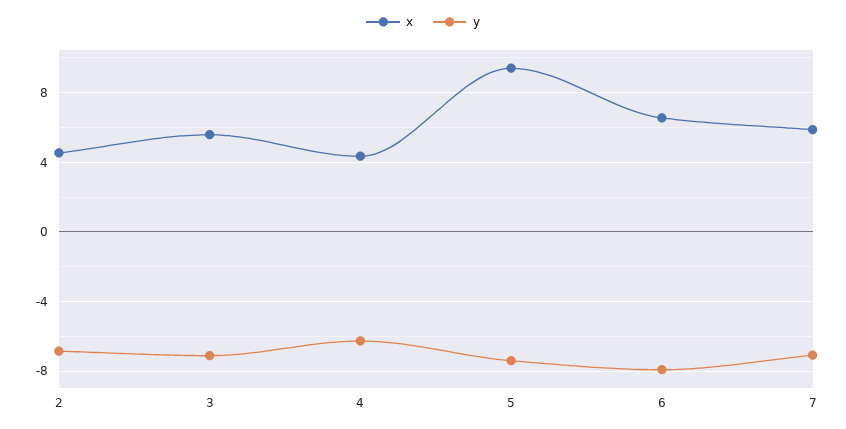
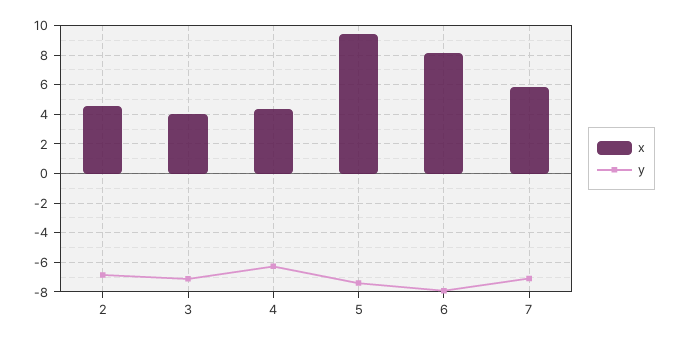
  {
    "x": {
      "2": 4.5,
-     "3": 5.5,
+     "3": 4,
      "4": 4.5,
      "5": 9.5,
-     "6": 6.5,
+     "6": 8,
      "7": 6
    },
    "y": {
      "2": -7,
      "3": -7,
      "4": -6.5,
      "5": -7.5,
      "6": -8,
      "7": -7
    }
  }

